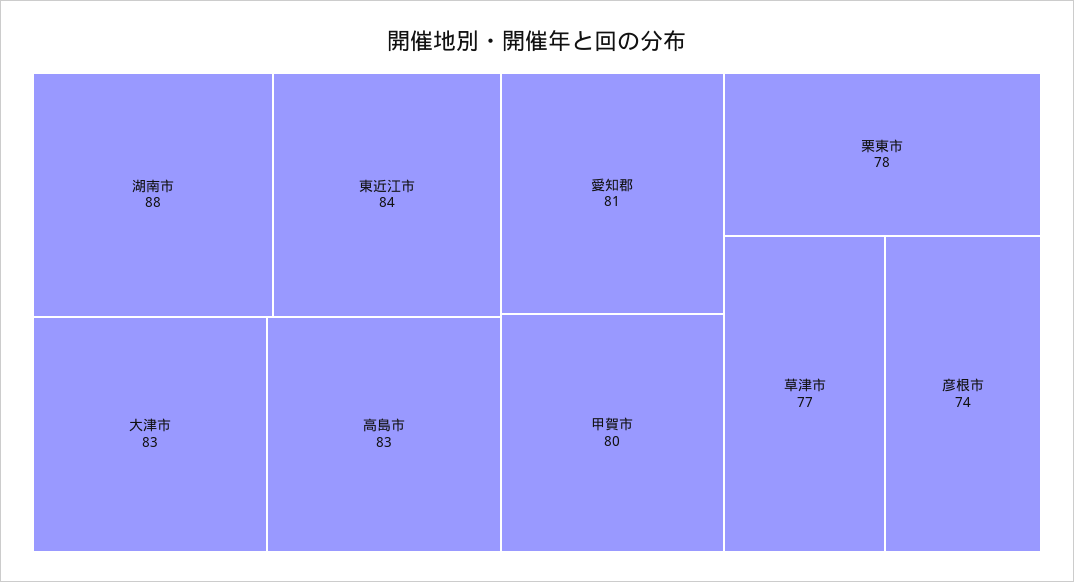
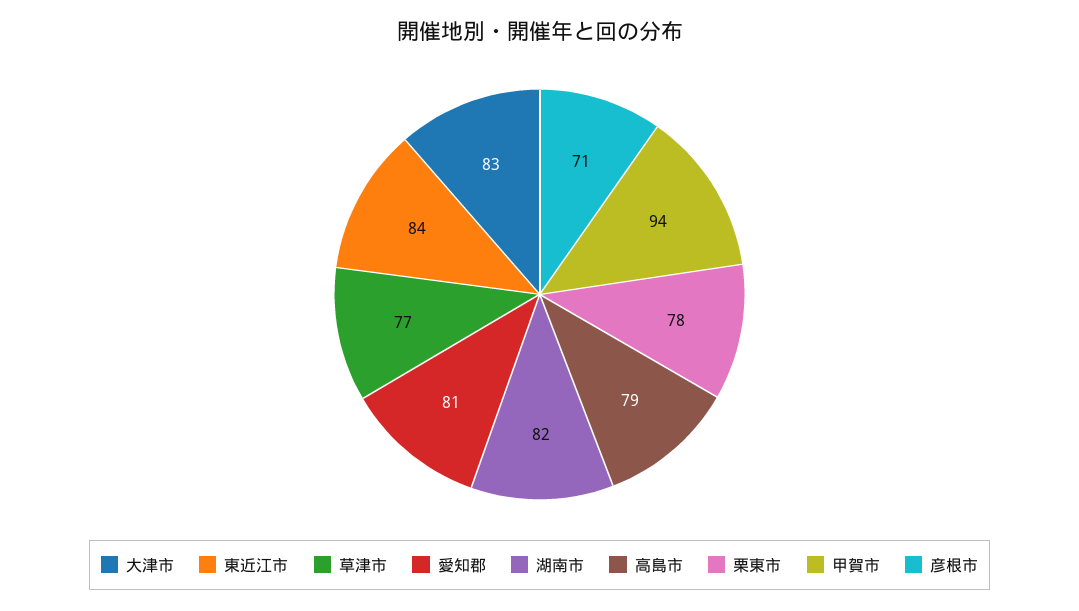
  {
-   "湖南市": 88,
+   "湖南市": 82,
    "東近江市": 84,
    "大津市": 83,
-   "高島市": 83,
+   "高島市": 79,
    "愛知郡": 81,
-   "甲賀市": 80,
+   "甲賀市": 94,
    "栗東市": 78,
    "草津市": 77,
-   "彦根市": 74
+   "彦根市": 71
  }

